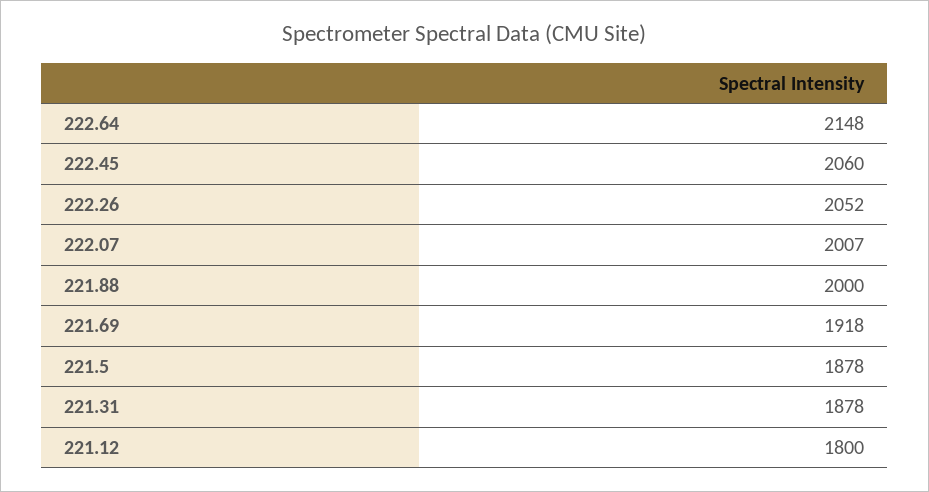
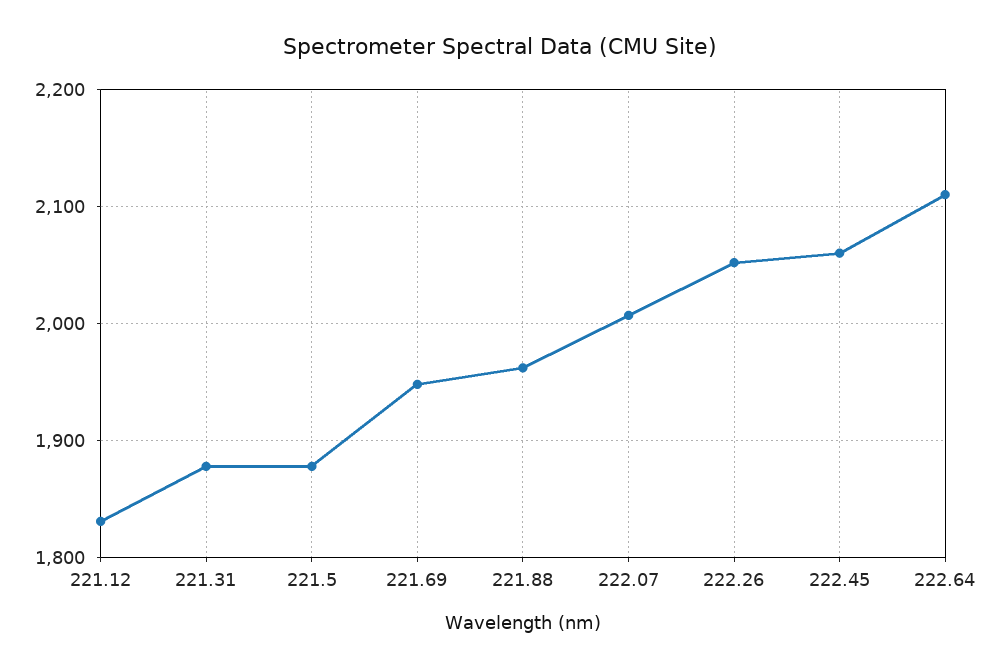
  {
-   "222.64": 2148,
+   "222.64": 2110,
    "222.45": 2060,
    "222.26": 2052,
    "222.07": 2007,
-   "221.88": 2000,
+   "221.88": 1960,
-   "221.69": 1918,
+   "221.69": 1950,
    "221.5": 1878,
    "221.31": 1878,
-   "221.12": 1800
+   "221.12": 1830
  }

